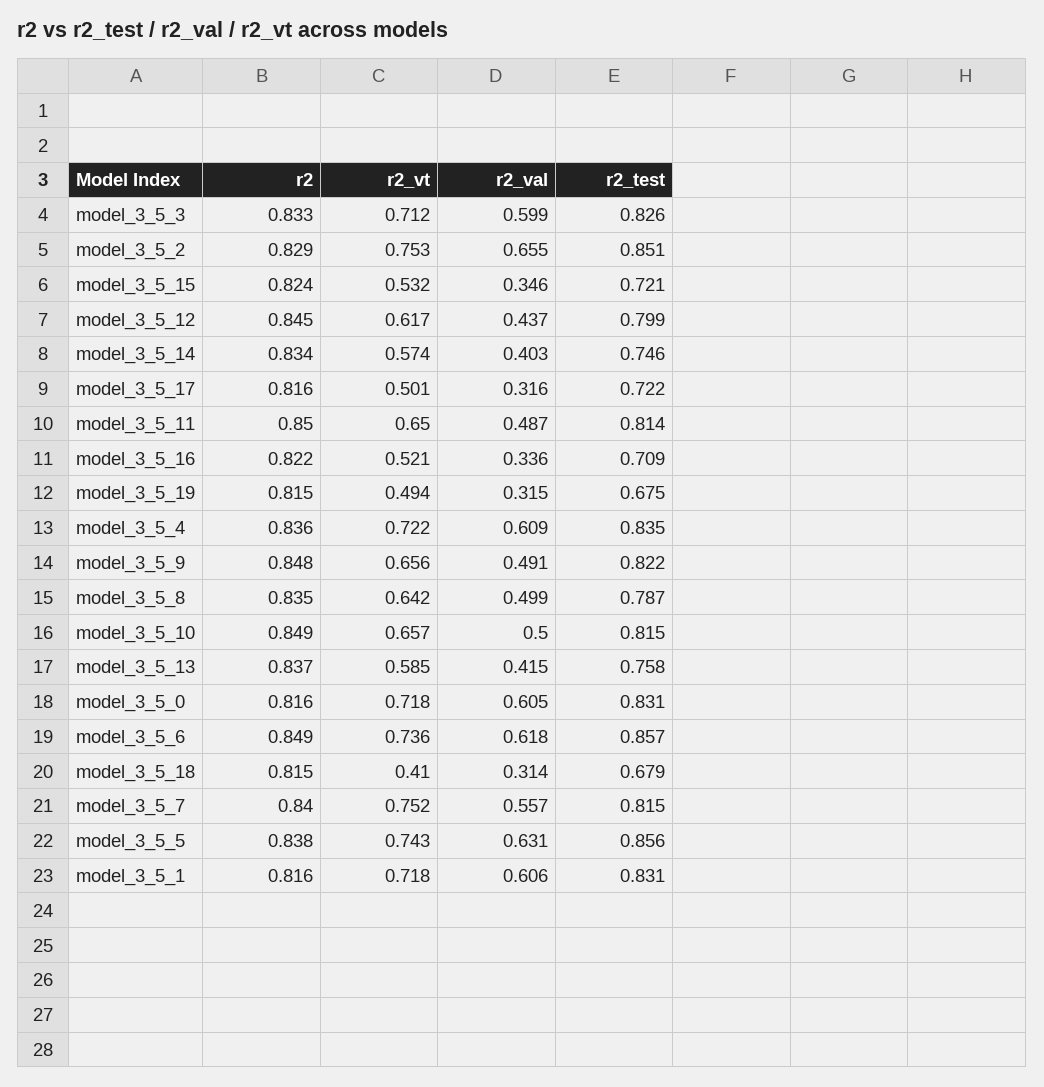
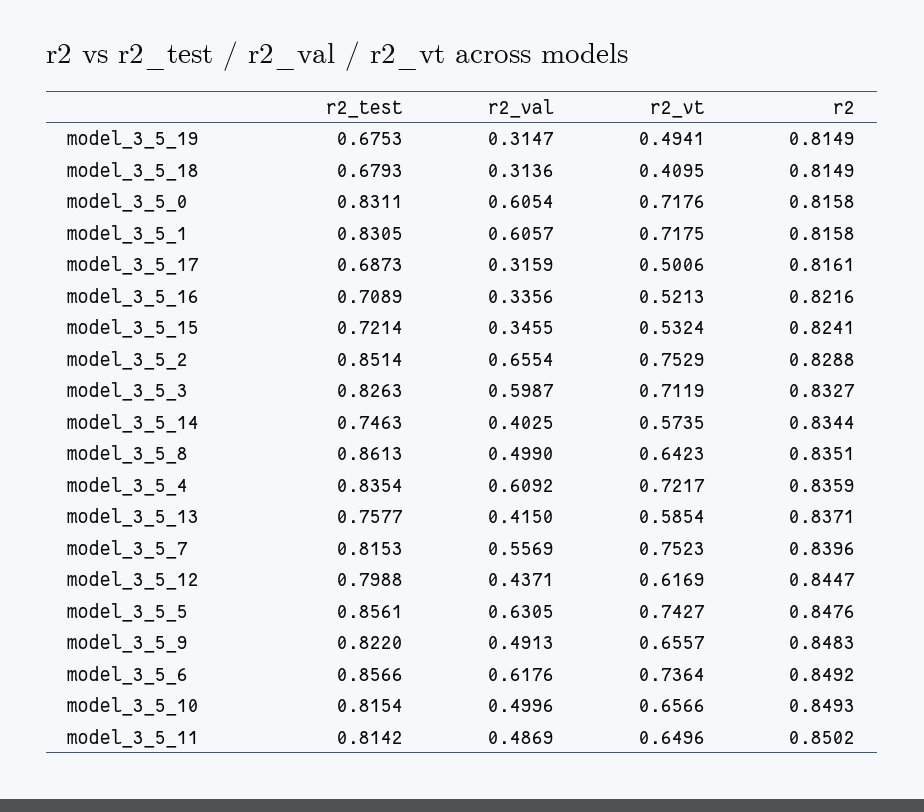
  {
    "r2": {
      "model_3_5_3": 0.8327,
      "model_3_5_2": 0.8288,
      "model_3_5_15": 0.8241,
      "model_3_5_12": 0.8447,
      "model_3_5_14": 0.8344,
      "model_3_5_17": 0.8161,
      "model_3_5_11": 0.8502,
      "model_3_5_16": 0.8216,
      "model_3_5_19": 0.8149,
      "model_3_5_4": 0.8359,
      "model_3_5_9": 0.8483,
      "model_3_5_8": 0.8351,
      "model_3_5_10": 0.8493,
      "model_3_5_13": 0.8371,
      "model_3_5_0": 0.8158,
      "model_3_5_6": 0.8492,
      "model_3_5_18": 0.8149,
      "model_3_5_7": 0.8396,
-     "model_3_5_5": 0.838,
+     "model_3_5_5": 0.8476,
      "model_3_5_1": 0.8158
    },
    "r2_vt": {
      "model_3_5_3": 0.7119,
      "model_3_5_2": 0.7529,
      "model_3_5_15": 0.5324,
      "model_3_5_12": 0.6169,
      "model_3_5_14": 0.5735,
      "model_3_5_17": 0.5006,
      "model_3_5_11": 0.6496,
      "model_3_5_16": 0.5213,
      "model_3_5_19": 0.4941,
      "model_3_5_4": 0.7217,
      "model_3_5_9": 0.6557,
      "model_3_5_8": 0.6423,
      "model_3_5_10": 0.6566,
      "model_3_5_13": 0.5854,
      "model_3_5_0": 0.7176,
      "model_3_5_6": 0.7364,
      "model_3_5_18": 0.4095,
      "model_3_5_7": 0.7523,
      "model_3_5_5": 0.7427,
      "model_3_5_1": 0.7175
    },
    "r2_val": {
      "model_3_5_3": 0.5987,
      "model_3_5_2": 0.6554,
      "model_3_5_15": 0.3455,
      "model_3_5_12": 0.4371,
      "model_3_5_14": 0.4025,
      "model_3_5_17": 0.3159,
      "model_3_5_11": 0.4869,
      "model_3_5_16": 0.3356,
      "model_3_5_19": 0.3147,
      "model_3_5_4": 0.6092,
      "model_3_5_9": 0.4913,
      "model_3_5_8": 0.499,
      "model_3_5_10": 0.4996,
      "model_3_5_13": 0.415,
      "model_3_5_0": 0.6054,
      "model_3_5_6": 0.6176,
      "model_3_5_18": 0.3136,
      "model_3_5_7": 0.5569,
      "model_3_5_5": 0.6305,
      "model_3_5_1": 0.6057
    },
    "r2_test": {
      "model_3_5_3": 0.8263,
      "model_3_5_2": 0.8514,
      "model_3_5_15": 0.7214,
      "model_3_5_12": 0.7988,
      "model_3_5_14": 0.7463,
-     "model_3_5_17": 0.722,
+     "model_3_5_17": 0.6873,
      "model_3_5_11": 0.8142,
      "model_3_5_16": 0.7089,
      "model_3_5_19": 0.6753,
      "model_3_5_4": 0.8354,
      "model_3_5_9": 0.822,
-     "model_3_5_8": 0.787,
+     "model_3_5_8": 0.8613,
      "model_3_5_10": 0.8154,
      "model_3_5_13": 0.7577,
      "model_3_5_0": 0.8311,
      "model_3_5_6": 0.8566,
      "model_3_5_18": 0.6793,
      "model_3_5_7": 0.8153,
      "model_3_5_5": 0.8561,
      "model_3_5_1": 0.8305
    }
  }

